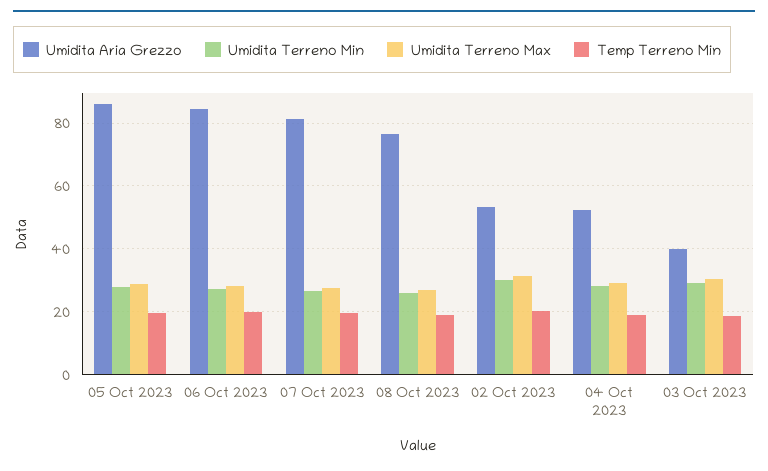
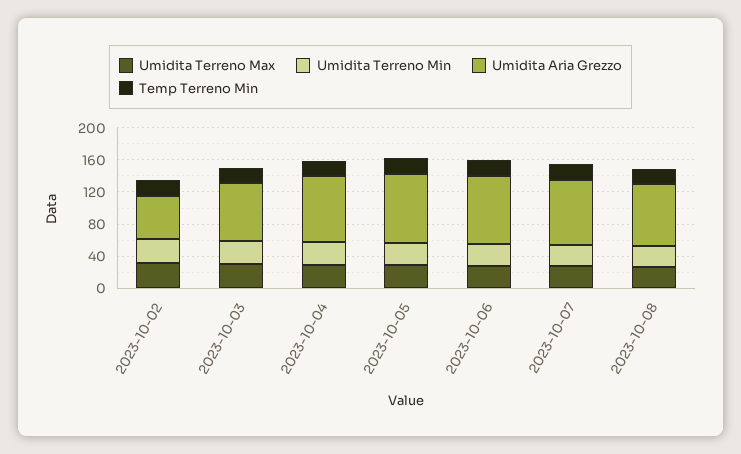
  {
    "Umidita Aria Grezzo": {
      "05 Oct 2023": 86,
      "06 Oct 2023": 84,
      "07 Oct 2023": 82,
      "08 Oct 2023": 76,
      "02 Oct 2023": 54,
-     "04 Oct 2023": 52,
+     "04 Oct 2023": 80,
-     "03 Oct 2023": 40
+     "03 Oct 2023": 70
    },
    "Umidita Terreno Min": {
      "05 Oct 2023": 28,
      "06 Oct 2023": 28,
      "07 Oct 2023": 26,
      "08 Oct 2023": 26,
      "02 Oct 2023": 30,
      "04 Oct 2023": 28,
      "03 Oct 2023": 30
    },
    "Umidita Terreno Max": {
      "05 Oct 2023": 28,
      "06 Oct 2023": 28,
      "07 Oct 2023": 28,
      "08 Oct 2023": 26,
      "02 Oct 2023": 32,
      "04 Oct 2023": 30,
      "03 Oct 2023": 30
    },
    "Temp Terreno Min": {
      "05 Oct 2023": 20,
      "06 Oct 2023": 20,
      "07 Oct 2023": 20,
      "08 Oct 2023": 18,
      "02 Oct 2023": 20,
      "04 Oct 2023": 20,
      "03 Oct 2023": 18
    }
  }

